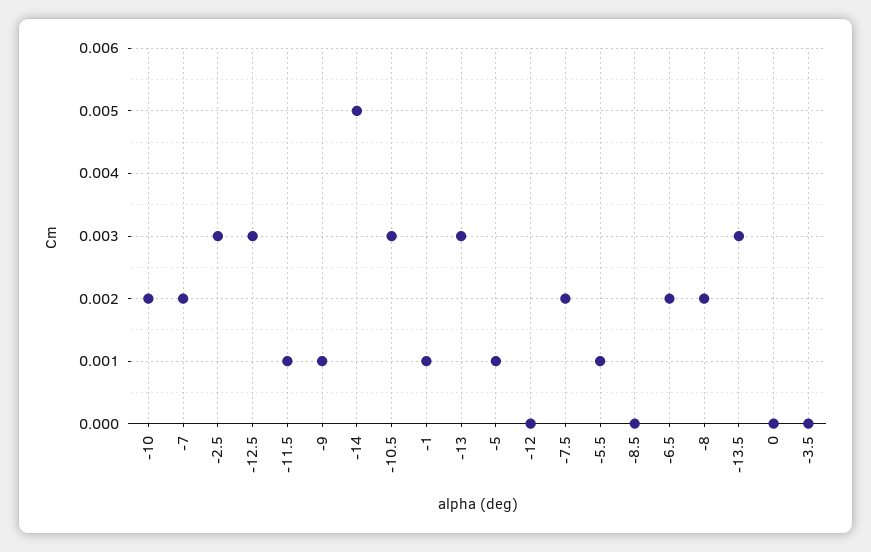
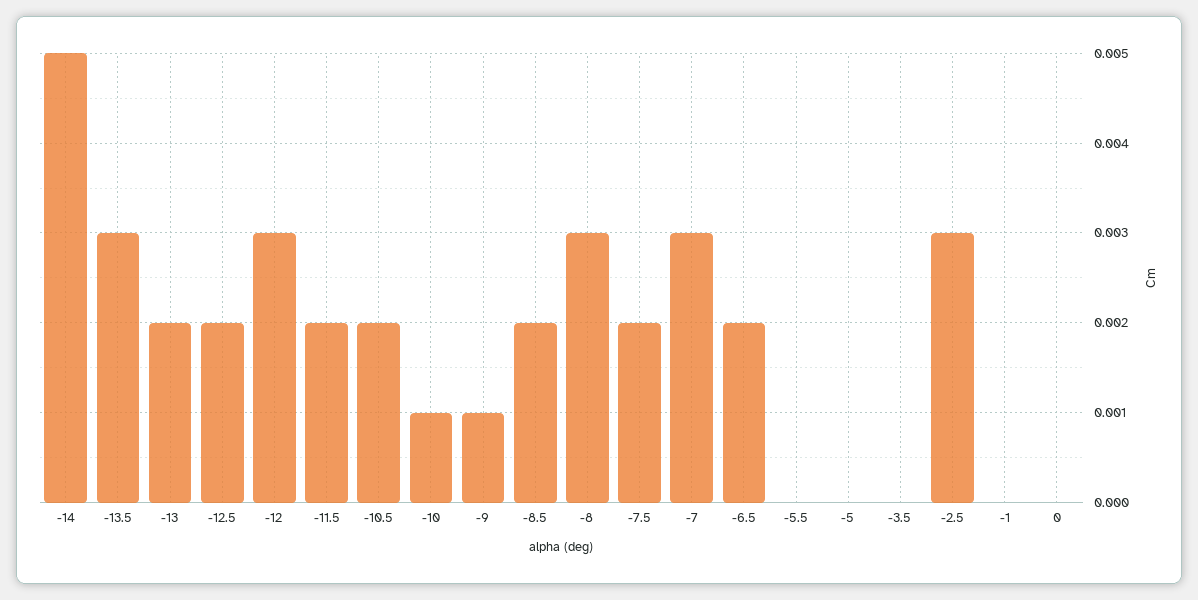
  {
-   "-10": 0.002,
+   "-10": 0.001,
-   "-7": 0.002,
+   "-7": 0.003,
    "-2.5": 0.003,
-   "-12.5": 0.003,
+   "-12.5": 0.002,
-   "-11.5": 0.001,
+   "-11.5": 0.002,
    "-9": 0.001,
    "-14": 0.005,
-   "-10.5": 0.003,
+   "-10.5": 0.002,
-   "-1": 0.001,
+   "-1": 0,
-   "-13": 0.003,
+   "-13": 0.002,
-   "-5": 0.001,
+   "-5": 0,
-   "-12": 0,
+   "-12": 0.003,
    "-7.5": 0.002,
-   "-5.5": 0.001,
+   "-5.5": 0,
-   "-8.5": 0,
+   "-8.5": 0.002,
    "-6.5": 0.002,
-   "-8": 0.002,
+   "-8": 0.003,
    "-13.5": 0.003,
    "0": 0,
    "-3.5": 0
  }

